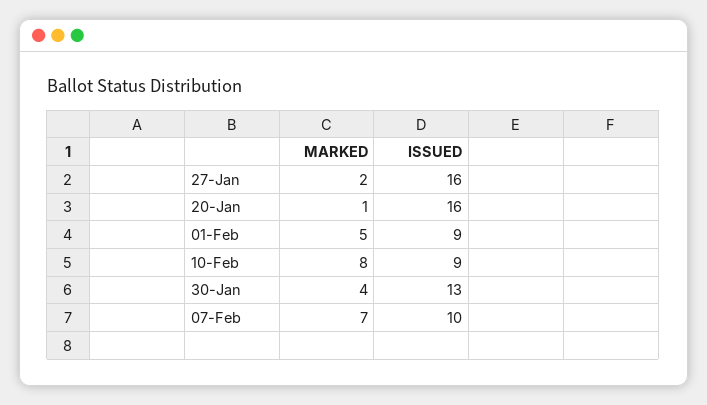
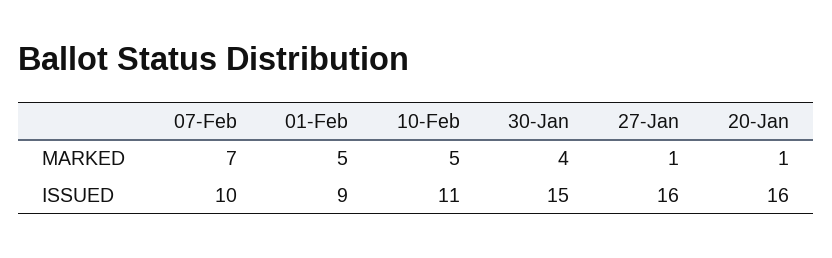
  {
    "MARKED": {
-     "27-Jan": 2,
+     "27-Jan": 1,
      "20-Jan": 1,
      "01-Feb": 5,
-     "10-Feb": 8,
+     "10-Feb": 5,
      "30-Jan": 4,
      "07-Feb": 7
    },
    "ISSUED": {
      "27-Jan": 16,
      "20-Jan": 16,
      "01-Feb": 9,
-     "10-Feb": 9,
+     "10-Feb": 11,
-     "30-Jan": 13,
+     "30-Jan": 15,
      "07-Feb": 10
    }
  }

